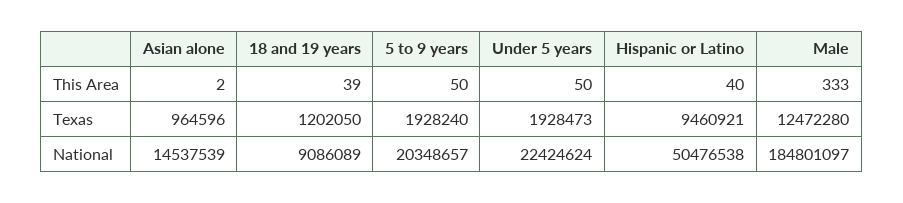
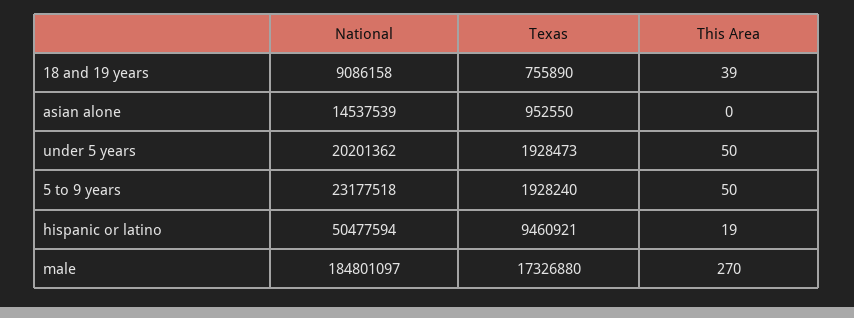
  {
    "Asian alone": {
-     "This Area": 2,
+     "This Area": 0,
-     "Texas": 964596,
+     "Texas": 952550,
      "National": 14537539
    },
    "18 and 19 years": {
      "This Area": 39,
-     "Texas": 1202050,
+     "Texas": 755890,
-     "National": 9086089
+     "National": 9086158
    },
    "5 to 9 years": {
      "This Area": 50,
      "Texas": 1928240,
-     "National": 20348657
+     "National": 23177518
    },
    "Under 5 years": {
      "This Area": 50,
      "Texas": 1928473,
-     "National": 22424624
+     "National": 20201362
    },
    "Hispanic or Latino": {
-     "This Area": 40,
+     "This Area": 19,
      "Texas": 9460921,
-     "National": 50476538
+     "National": 50477594
    },
    "Male": {
-     "This Area": 333,
+     "This Area": 270,
-     "Texas": 12472280,
+     "Texas": 17326880,
      "National": 184801097
    }
  }

